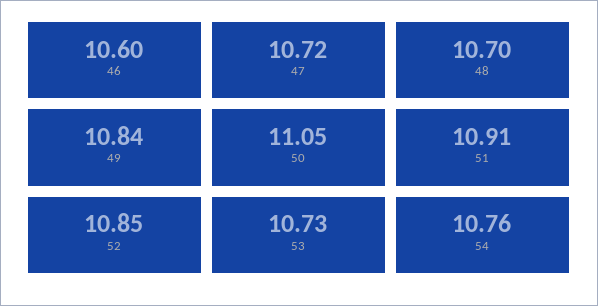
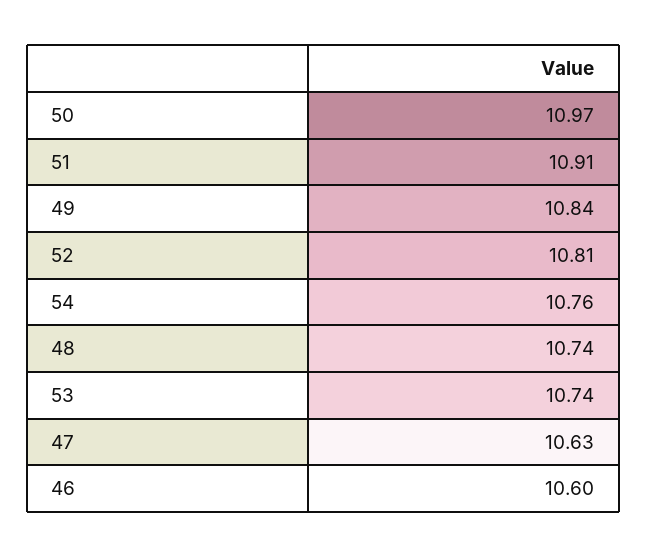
  {
    "46": 10.6,
-   "47": 10.72,
+   "47": 10.63,
-   "48": 10.7,
+   "48": 10.74,
    "49": 10.84,
-   "50": 11.05,
+   "50": 10.97,
    "51": 10.91,
-   "52": 10.85,
+   "52": 10.81,
-   "53": 10.73,
+   "53": 10.74,
    "54": 10.76
  }

